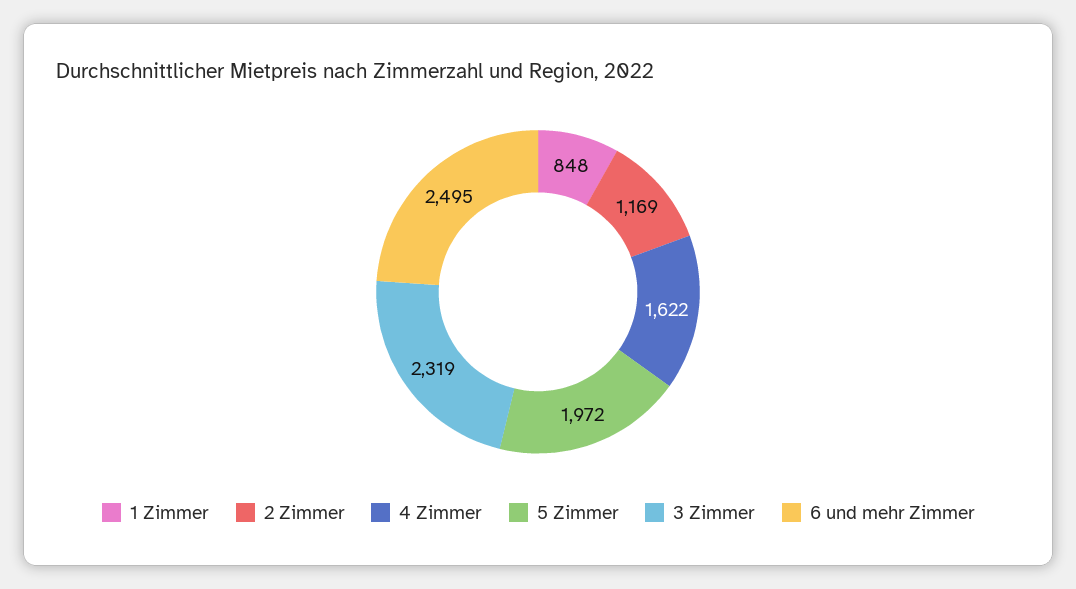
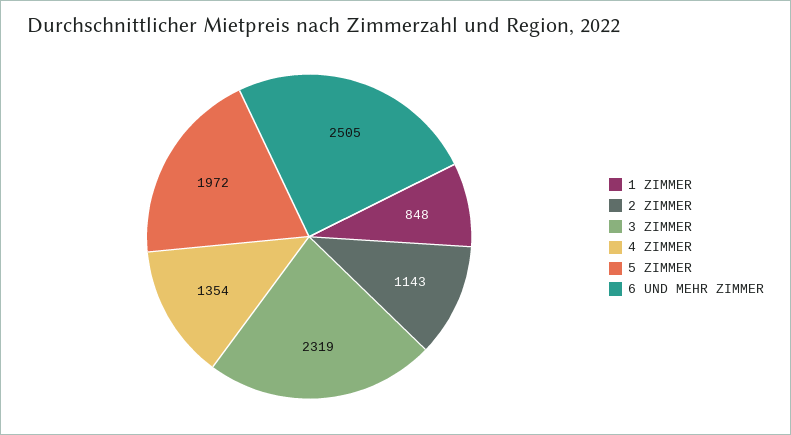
  {
    "1 Zimmer": 848,
-   "2 Zimmer": 1169,
+   "2 Zimmer": 1143,
-   "4 Zimmer": 1622,
+   "4 Zimmer": 1354,
    "5 Zimmer": 1972,
    "3 Zimmer": 2319,
-   "6 und mehr Zimmer": 2495
+   "6 und mehr Zimmer": 2505
  }

